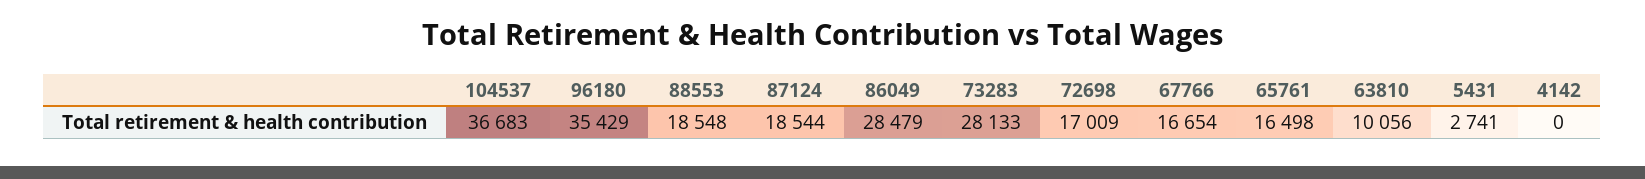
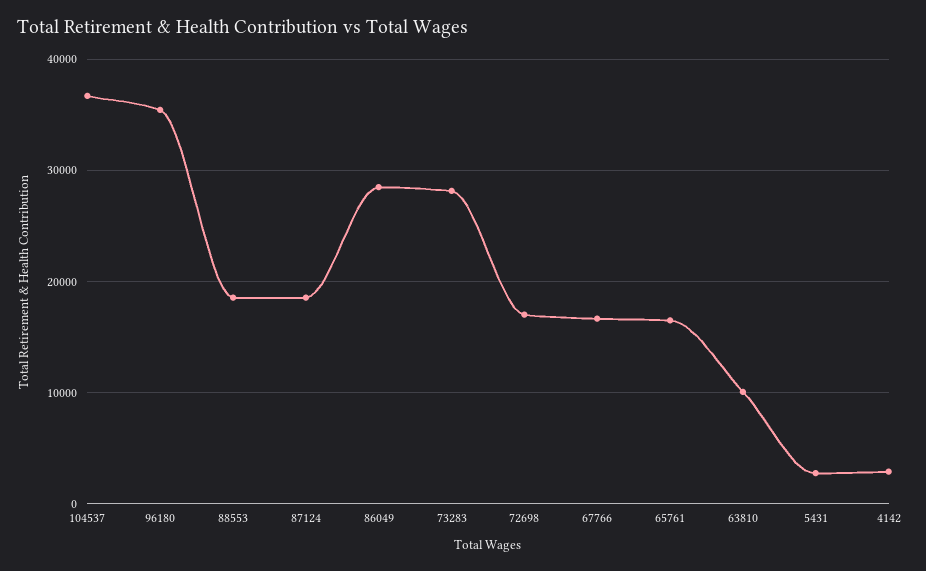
  {
    "104537": 36683,
    "96180": 35429,
    "88553": 18548,
    "87124": 18544,
    "86049": 28479,
    "73283": 28133,
    "72698": 17009,
    "67766": 16654,
    "65761": 16498,
    "63810": 10056,
    "5431": 2741,
-   "4142": 0
+   "4142": 3000
  }

